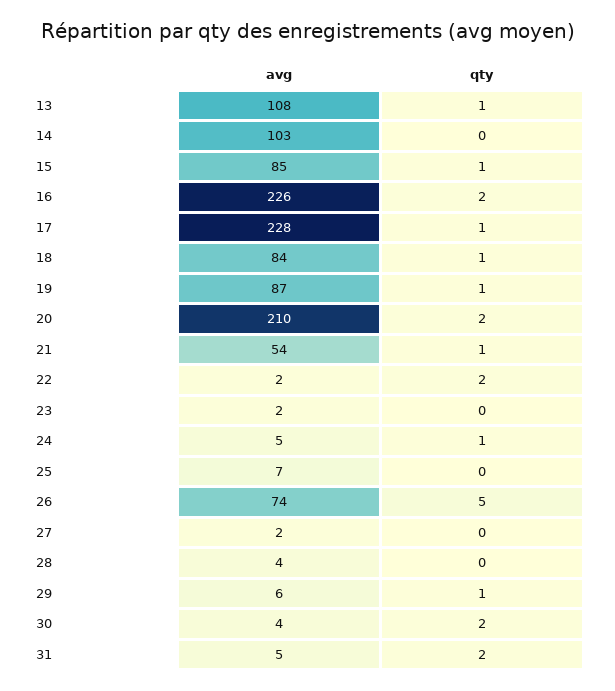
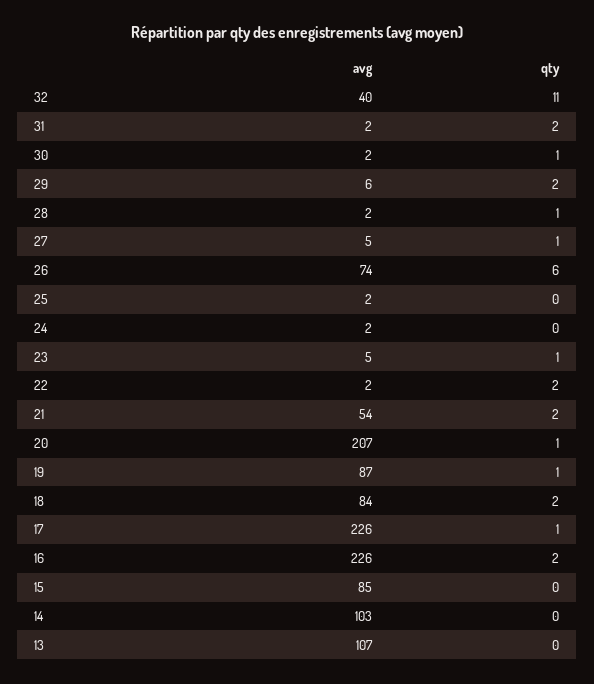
  {
    "avg": {
-     "13": 108,
+     "13": 107,
      "14": 103,
      "15": 85,
      "16": 226,
-     "17": 228,
+     "17": 226,
      "18": 84,
      "19": 87,
-     "20": 210,
+     "20": 207,
      "21": 54,
      "22": 2,
-     "23": 2,
+     "23": 5,
-     "24": 5,
+     "24": 2,
-     "25": 7,
+     "25": 2,
      "26": 74,
-     "27": 2,
+     "27": 5,
-     "28": 4,
+     "28": 2,
      "29": 6,
-     "30": 4,
+     "30": 2,
-     "31": 5
+     "31": 2,
+     "32": 40
    },
    "qty": {
-     "13": 1,
+     "13": 0,
      "14": 0,
-     "15": 1,
+     "15": 0,
      "16": 2,
      "17": 1,
-     "18": 1,
+     "18": 2,
      "19": 1,
-     "20": 2,
+     "20": 1,
-     "21": 1,
+     "21": 2,
      "22": 2,
-     "23": 0,
+     "23": 1,
-     "24": 1,
+     "24": 0,
      "25": 0,
-     "26": 5,
+     "26": 6,
-     "27": 0,
+     "27": 1,
-     "28": 0,
+     "28": 1,
-     "29": 1,
+     "29": 2,
-     "30": 2,
+     "30": 1,
-     "31": 2
+     "31": 2,
+     "32": 11
    }
  }

